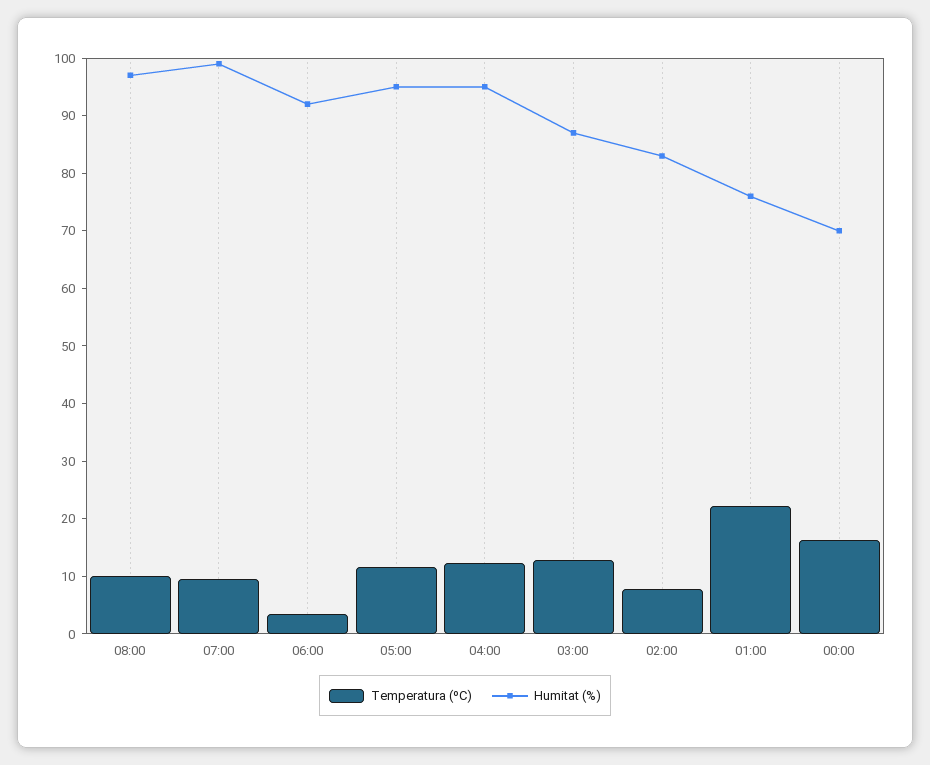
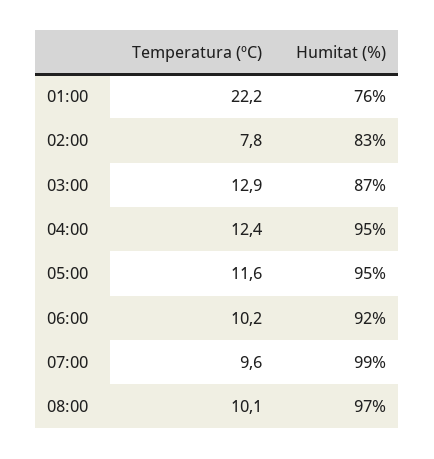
  {
    "Temperatura (ºC)": {
      "08:00": 10.1,
      "07:00": 9.6,
-     "06:00": 4,
+     "06:00": 10.2,
      "05:00": 11.6,
      "04:00": 12.4,
      "03:00": 12.9,
      "02:00": 7.8,
-     "01:00": 22.2,
+     "01:00": 22.2
-     "00:00": 16
    },
    "Humitat (%)": {
      "08:00": 97,
      "07:00": 99,
      "06:00": 92,
      "05:00": 95,
      "04:00": 95,
      "03:00": 87,
      "02:00": 83,
-     "01:00": 76,
+     "01:00": 76
-     "00:00": 70
    }
  }

